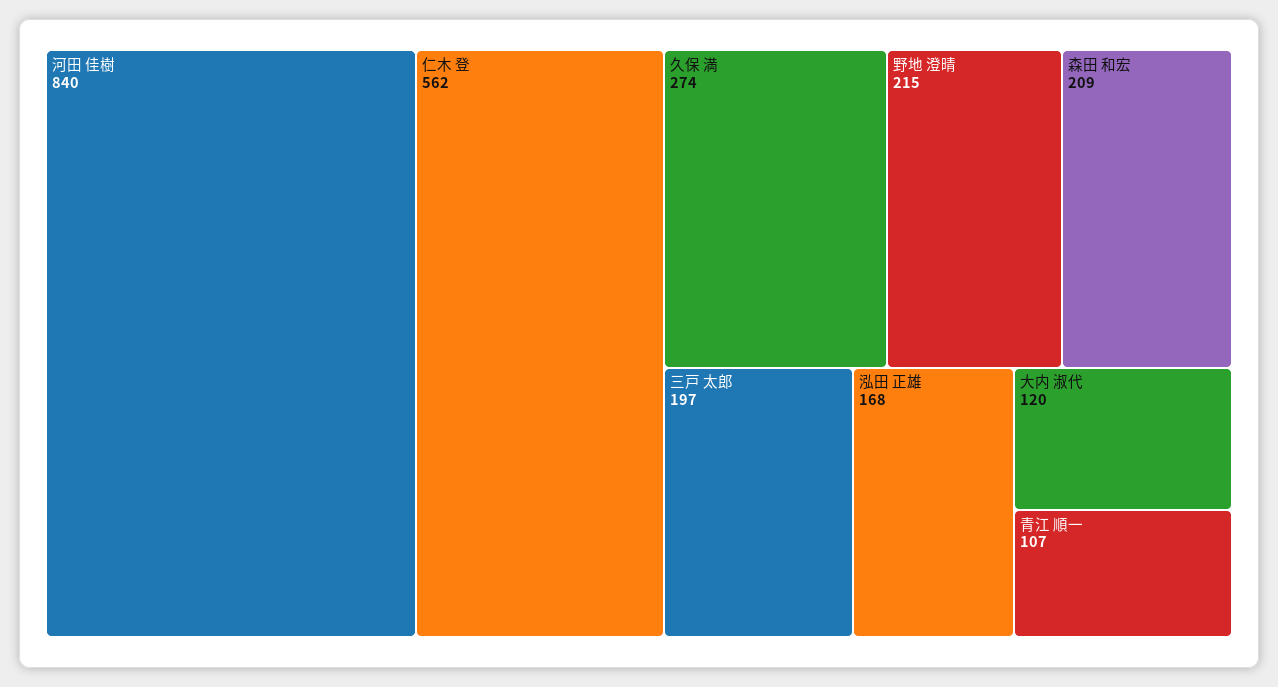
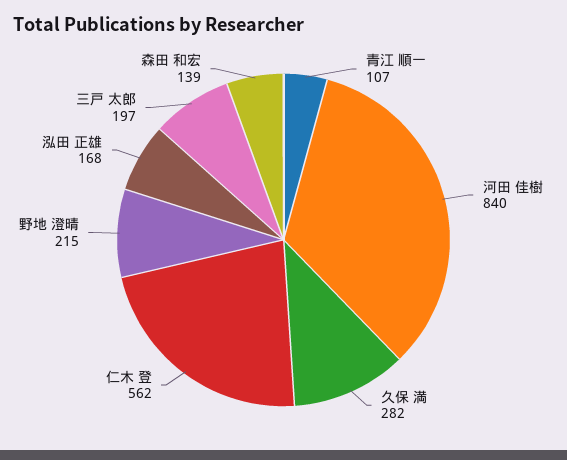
  {
    "河田 佳樹": 840,
    "仁木 登": 562,
-   "久保 満": 274,
+   "久保 満": 282,
    "野地 澄晴": 215,
-   "森田 和宏": 209,
+   "森田 和宏": 139,
    "三戸 太郎": 197,
    "泓田 正雄": 168,
-   "大内 淑代": 120,
    "青江 順一": 107
  }

